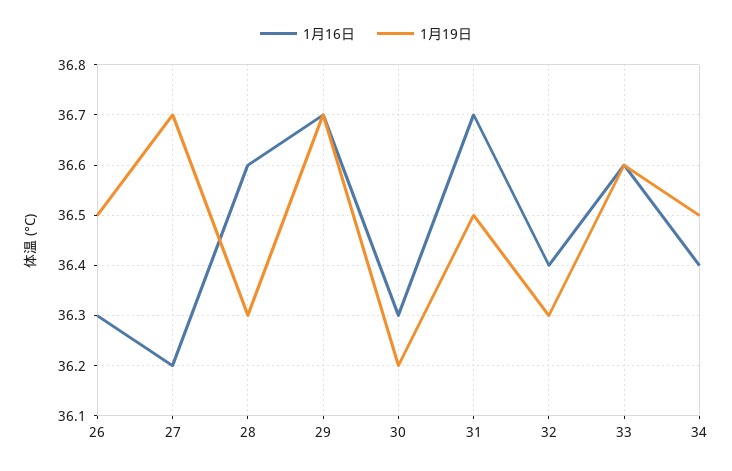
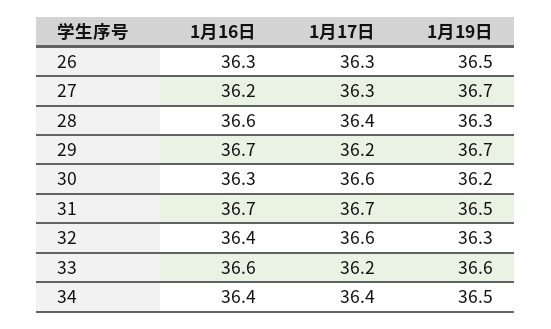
  {
    "1月16日": {
      "26": 36.3,
      "27": 36.2,
      "28": 36.6,
      "29": 36.7,
      "30": 36.3,
      "31": 36.7,
      "32": 36.4,
      "33": 36.6,
      "34": 36.4
    },
    "1月19日": {
      "26": 36.5,
      "27": 36.7,
      "28": 36.3,
      "29": 36.7,
      "30": 36.2,
      "31": 36.5,
      "32": 36.3,
      "33": 36.6,
      "34": 36.5
-   }
+   },
+   "1月17日": {
+     "26": 36.3,
+     "27": 36.3,
+     "28": 36.4,
+     "29": 36.2,
+     "30": 36.6,
+     "31": 36.7,
+     "32": 36.6,
+     "33": 36.2,
+     "34": 36.4
+   }
  }

